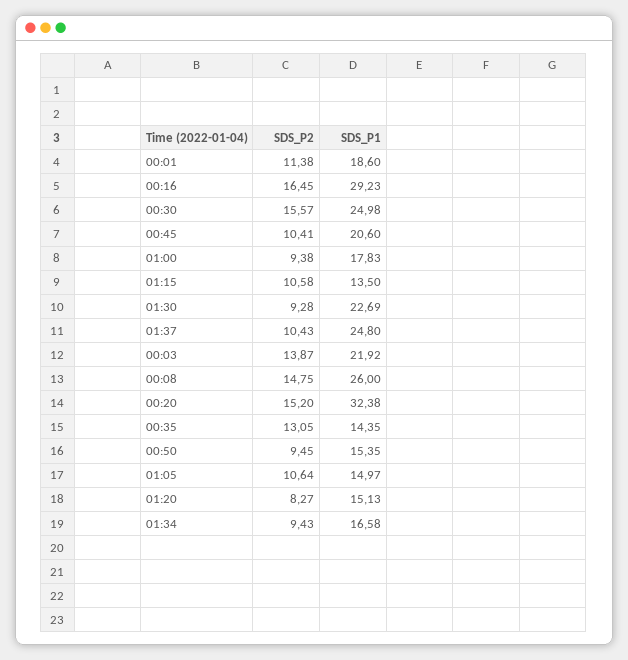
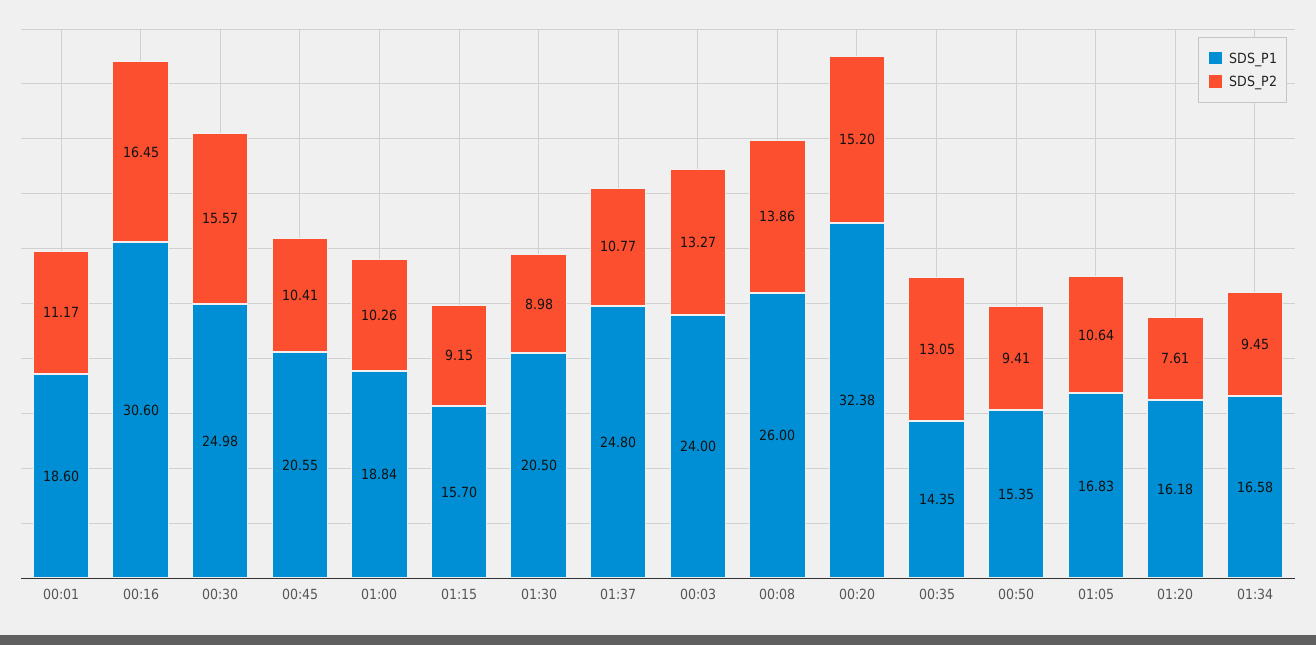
  {
    "SDS_P2": {
-     "00:01": 11.38,
+     "00:01": 11.17,
      "00:16": 16.45,
      "00:30": 15.57,
      "00:45": 10.41,
-     "01:00": 9.38,
+     "01:00": 10.26,
-     "01:15": 10.58,
+     "01:15": 9.15,
-     "01:30": 9.28,
+     "01:30": 8.98,
-     "01:37": 10.43,
+     "01:37": 10.77,
-     "00:03": 13.87,
+     "00:03": 13.27,
-     "00:08": 14.75,
+     "00:08": 13.86,
      "00:20": 15.2,
      "00:35": 13.05,
-     "00:50": 9.45,
+     "00:50": 9.41,
      "01:05": 10.64,
-     "01:20": 8.27,
+     "01:20": 7.61,
-     "01:34": 9.43
+     "01:34": 9.45
    },
    "SDS_P1": {
      "00:01": 18.6,
-     "00:16": 29.23,
+     "00:16": 30.6,
      "00:30": 24.98,
-     "00:45": 20.6,
+     "00:45": 20.55,
-     "01:00": 17.83,
+     "01:00": 18.84,
-     "01:15": 13.5,
+     "01:15": 15.7,
-     "01:30": 22.69,
+     "01:30": 20.5,
      "01:37": 24.8,
-     "00:03": 21.92,
+     "00:03": 24,
      "00:08": 26,
      "00:20": 32.38,
      "00:35": 14.35,
      "00:50": 15.35,
-     "01:05": 14.97,
+     "01:05": 16.83,
-     "01:20": 15.13,
+     "01:20": 16.18,
      "01:34": 16.58
    }
  }

